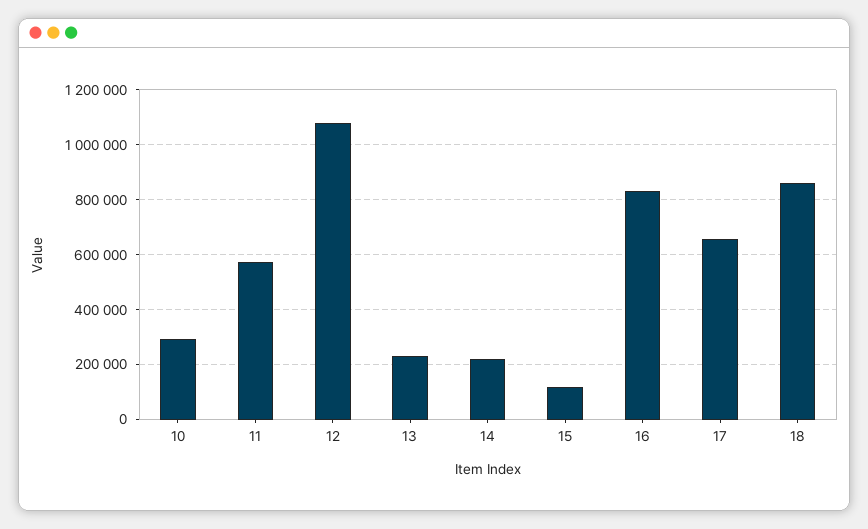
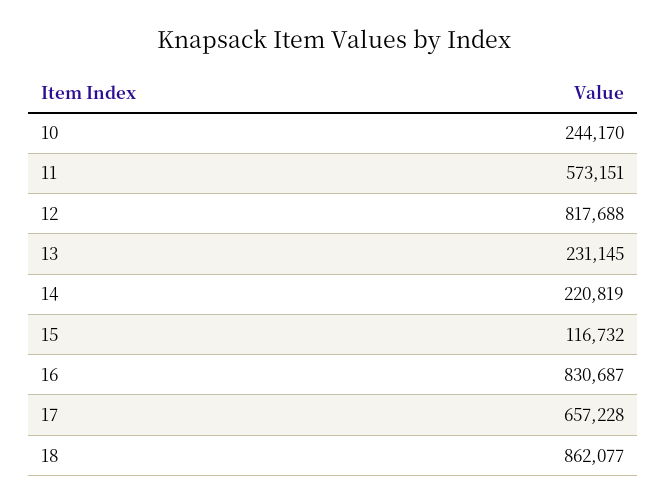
  {
-   "10": 300000,
+   "10": 244170,
    "11": 573151,
-   "12": 1075000,
+   "12": 817688,
    "13": 231145,
    "14": 220819,
    "15": 116732,
    "16": 830687,
    "17": 657228,
    "18": 862077
  }

